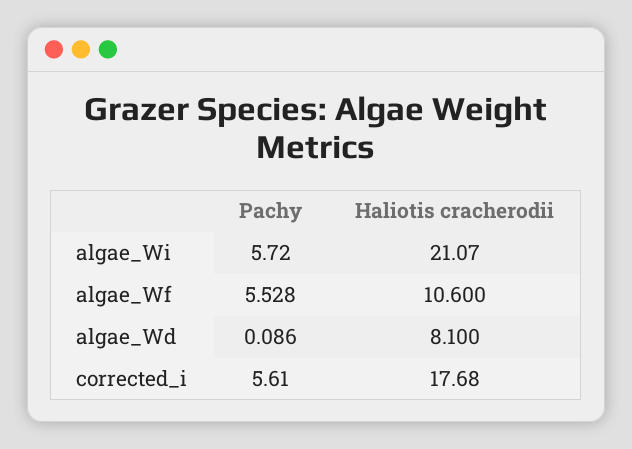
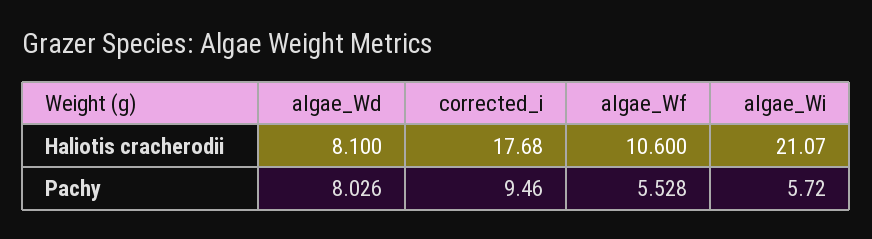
  {
    "Pachy": {
      "algae_Wi": 5.72,
      "algae_Wf": 5.528,
-     "algae_Wd": 0.086,
+     "algae_Wd": 8.026,
-     "corrected_i": 5.61
+     "corrected_i": 9.46
    },
    "Haliotis cracherodii": {
      "algae_Wi": 21.07,
      "algae_Wf": 10.6,
      "algae_Wd": 8.1,
      "corrected_i": 17.68
    }
  }

